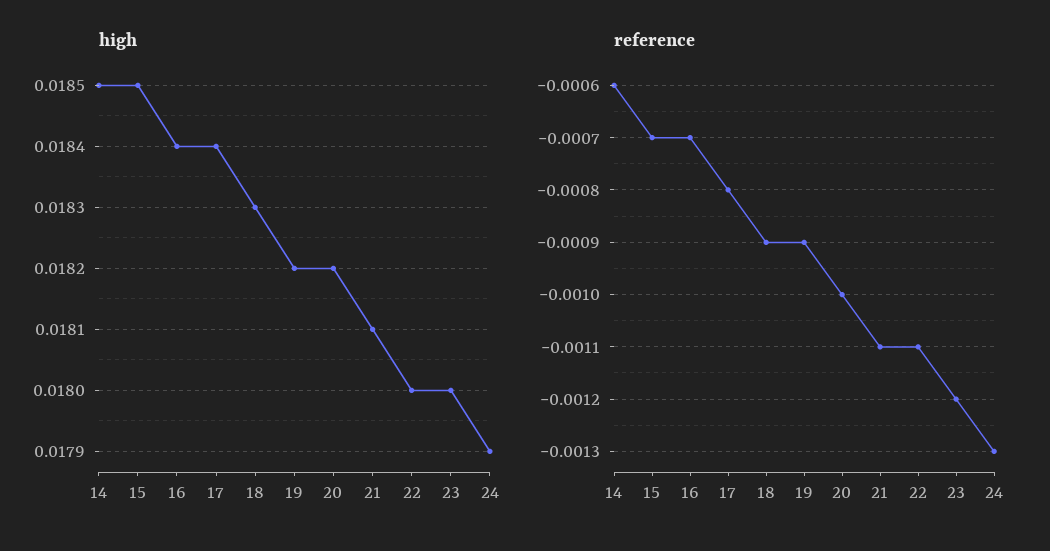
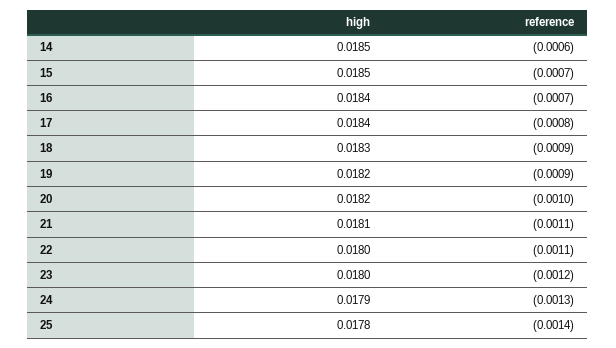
  {
    "high": {
      "14": 0.0185,
      "15": 0.0185,
      "16": 0.0184,
      "17": 0.0184,
      "18": 0.0183,
      "19": 0.0182,
      "20": 0.0182,
      "21": 0.0181,
      "22": 0.018,
      "23": 0.018,
-     "24": 0.0179
+     "24": 0.0179,
+     "25": 0.0178
    },
    "reference": {
      "14": -0.0006,
      "15": -0.0007,
      "16": -0.0007,
      "17": -0.0008,
      "18": -0.0009,
      "19": -0.0009,
      "20": -0.001,
      "21": -0.0011,
      "22": -0.0011,
      "23": -0.0012,
-     "24": -0.0013
+     "24": -0.0013,
+     "25": -0.0014
    }
  }

